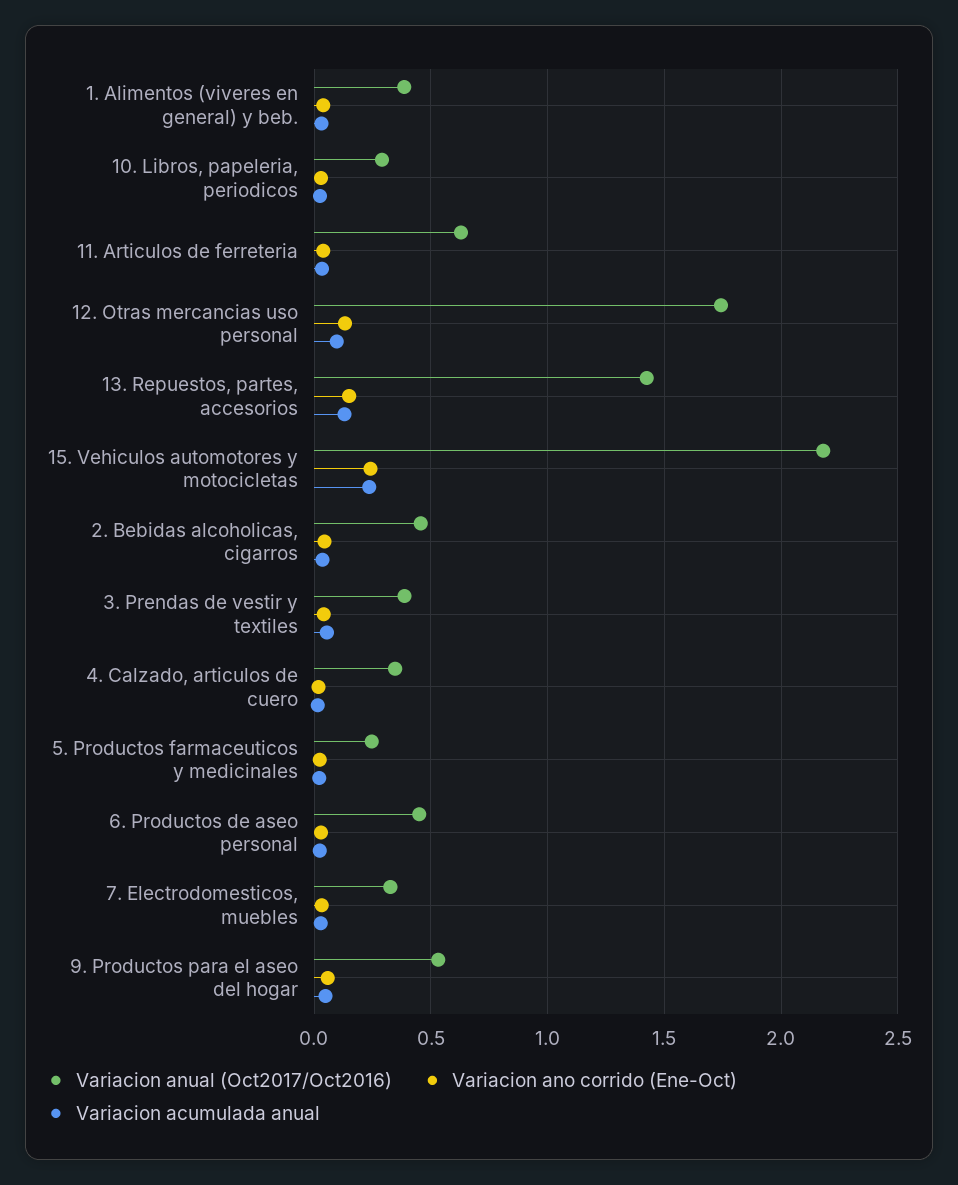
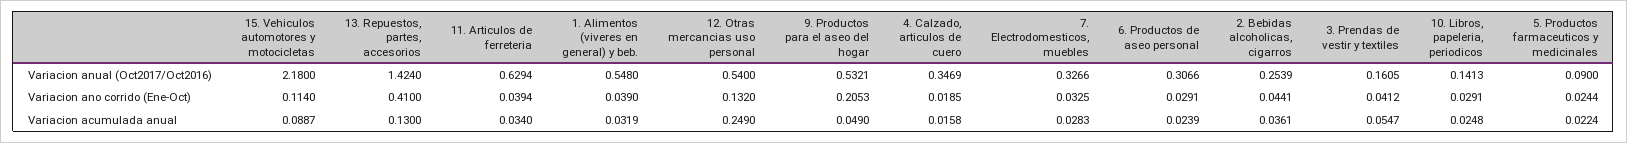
  {
    "Variacion anual (Oct2017/Oct2016)": {
-     "1. Alimentos (viveres en general) y beb.": 0.4,
+     "1. Alimentos (viveres en general) y beb.": 0.548,
-     "10. Libros, papeleria, periodicos": 0.3,
+     "10. Libros, papeleria, periodicos": 0.1413,
      "11. Articulos de ferreteria": 0.6294,
-     "12. Otras mercancias uso personal": 1.75,
+     "12. Otras mercancias uso personal": 0.54,
      "13. Repuestos, partes, accesorios": 1.424,
      "15. Vehiculos automotores y motocicletas": 2.18,
-     "2. Bebidas alcoholicas, cigarros": 0.45,
+     "2. Bebidas alcoholicas, cigarros": 0.2539,
-     "3. Prendas de vestir y textiles": 0.4,
+     "3. Prendas de vestir y textiles": 0.1605,
      "4. Calzado, articulos de cuero": 0.3469,
-     "5. Productos farmaceuticos y medicinales": 0.25,
+     "5. Productos farmaceuticos y medicinales": 0.09,
-     "6. Productos de aseo personal": 0.45,
+     "6. Productos de aseo personal": 0.3066,
      "7. Electrodomesticos, muebles": 0.3266,
      "9. Productos para el aseo del hogar": 0.5321
    },
    "Variacion ano corrido (Ene-Oct)": {
      "1. Alimentos (viveres en general) y beb.": 0.039,
      "10. Libros, papeleria, periodicos": 0.0291,
      "11. Articulos de ferreteria": 0.0394,
      "12. Otras mercancias uso personal": 0.132,
-     "13. Repuestos, partes, accesorios": 0.15,
+     "13. Repuestos, partes, accesorios": 0.41,
-     "15. Vehiculos automotores y motocicletas": 0.25,
+     "15. Vehiculos automotores y motocicletas": 0.114,
      "2. Bebidas alcoholicas, cigarros": 0.0441,
      "3. Prendas de vestir y textiles": 0.0412,
      "4. Calzado, articulos de cuero": 0.0185,
      "5. Productos farmaceuticos y medicinales": 0.0244,
      "6. Productos de aseo personal": 0.0291,
      "7. Electrodomesticos, muebles": 0.0325,
-     "9. Productos para el aseo del hogar": 0.05
+     "9. Productos para el aseo del hogar": 0.2053
    },
    "Variacion acumulada anual": {
      "1. Alimentos (viveres en general) y beb.": 0.0319,
      "10. Libros, papeleria, periodicos": 0.0248,
      "11. Articulos de ferreteria": 0.034,
-     "12. Otras mercancias uso personal": 0.1,
+     "12. Otras mercancias uso personal": 0.249,
      "13. Repuestos, partes, accesorios": 0.13,
-     "15. Vehiculos automotores y motocicletas": 0.25,
+     "15. Vehiculos automotores y motocicletas": 0.0887,
      "2. Bebidas alcoholicas, cigarros": 0.0361,
      "3. Prendas de vestir y textiles": 0.0547,
      "4. Calzado, articulos de cuero": 0.0158,
      "5. Productos farmaceuticos y medicinales": 0.0224,
      "6. Productos de aseo personal": 0.0239,
      "7. Electrodomesticos, muebles": 0.0283,
      "9. Productos para el aseo del hogar": 0.049
    }
  }

